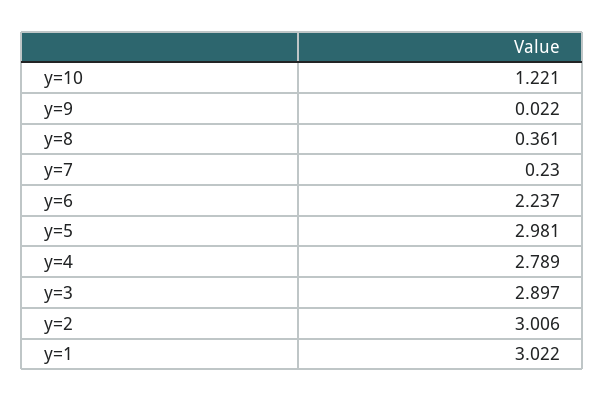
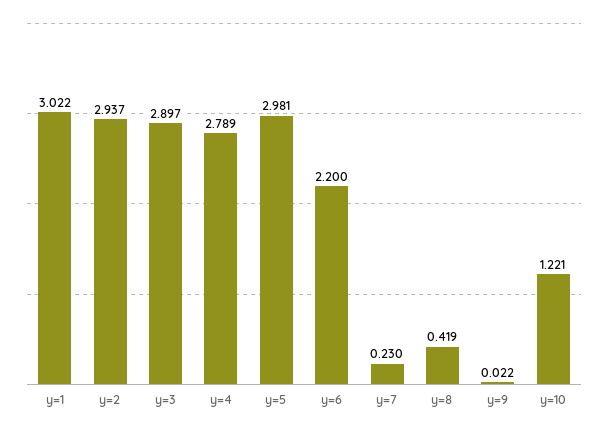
  {
    "y=10": 1.221,
    "y=9": 0.022,
-   "y=8": 0.361,
+   "y=8": 0.419,
    "y=7": 0.23,
-   "y=6": 2.237,
+   "y=6": 2.2,
    "y=5": 2.981,
    "y=4": 2.789,
    "y=3": 2.897,
-   "y=2": 3.006,
+   "y=2": 2.937,
    "y=1": 3.022
  }

